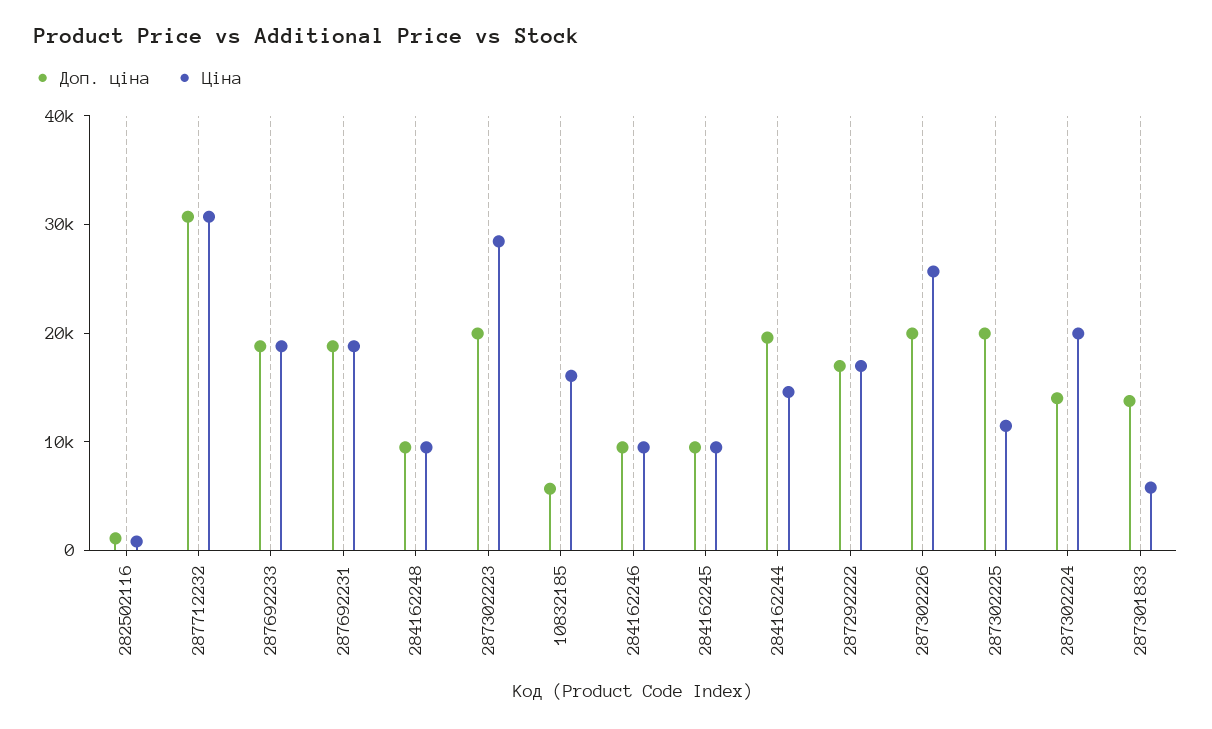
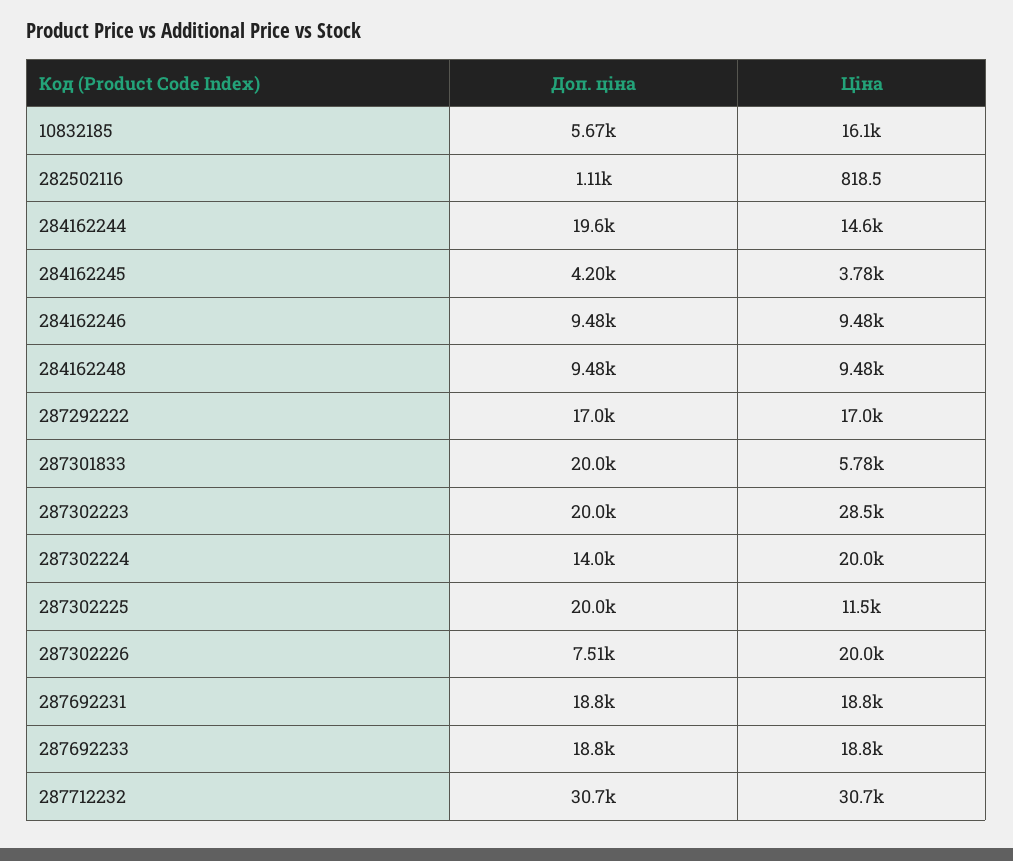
  {
    "Доп. ціна": {
      "282502116": 1110,
      "287712232": 30700,
      "287692233": 18800,
      "287692231": 18800,
      "284162248": 9480,
      "287302223": 20000,
      "10832185": 5670,
      "284162246": 9480,
-     "284162245": 10000,
+     "284162245": 4200,
      "284162244": 19600,
      "287292222": 17000,
-     "287302226": 20000,
+     "287302226": 7510,
      "287302225": 20000,
      "287302224": 14000,
-     "287301833": 14000
+     "287301833": 20000
    },
    "Ціна": {
      "282502116": 818.5,
      "287712232": 30700,
      "287692233": 18800,
      "287692231": 18800,
      "284162248": 9480,
      "287302223": 28500,
      "10832185": 16100,
      "284162246": 9480,
-     "284162245": 10000,
+     "284162245": 3780,
      "284162244": 14600,
      "287292222": 17000,
-     "287302226": 26000,
+     "287302226": 20000,
      "287302225": 11500,
      "287302224": 20000,
      "287301833": 5780
    }
  }

